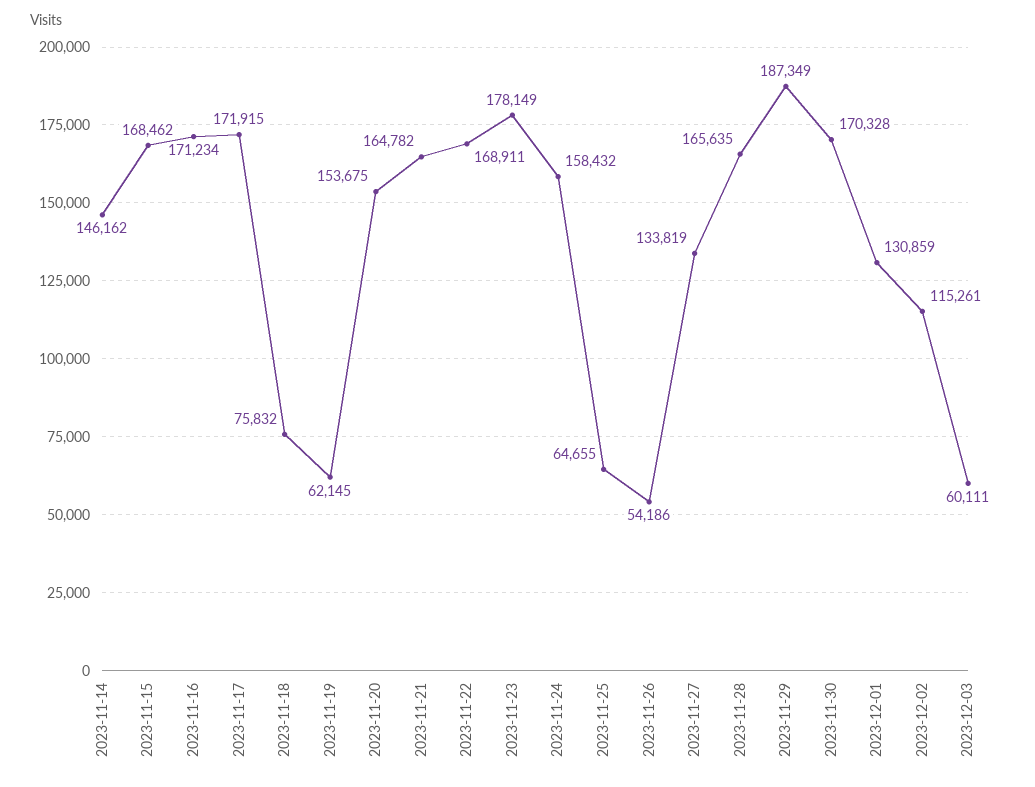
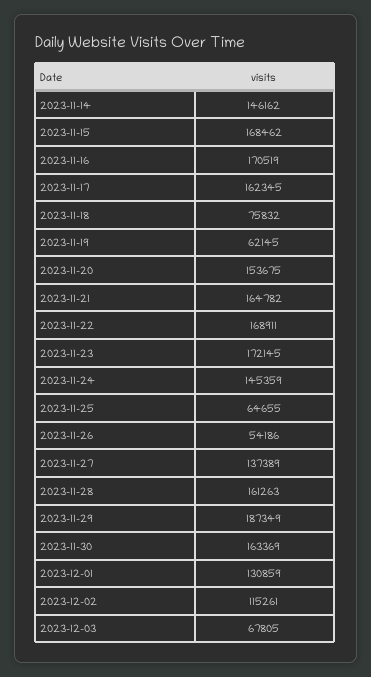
  {
    "2023-11-14": 146162,
    "2023-11-15": 168462,
-   "2023-11-16": 171234,
+   "2023-11-16": 170519,
-   "2023-11-17": 171915,
+   "2023-11-17": 162345,
    "2023-11-18": 75832,
    "2023-11-19": 62145,
    "2023-11-20": 153675,
    "2023-11-21": 164782,
    "2023-11-22": 168911,
-   "2023-11-23": 178149,
+   "2023-11-23": 172145,
-   "2023-11-24": 158432,
+   "2023-11-24": 145359,
    "2023-11-25": 64655,
    "2023-11-26": 54186,
-   "2023-11-27": 133819,
+   "2023-11-27": 137389,
-   "2023-11-28": 165635,
+   "2023-11-28": 161263,
    "2023-11-29": 187349,
-   "2023-11-30": 170328,
+   "2023-11-30": 163369,
    "2023-12-01": 130859,
    "2023-12-02": 115261,
-   "2023-12-03": 60111
+   "2023-12-03": 67805
  }

